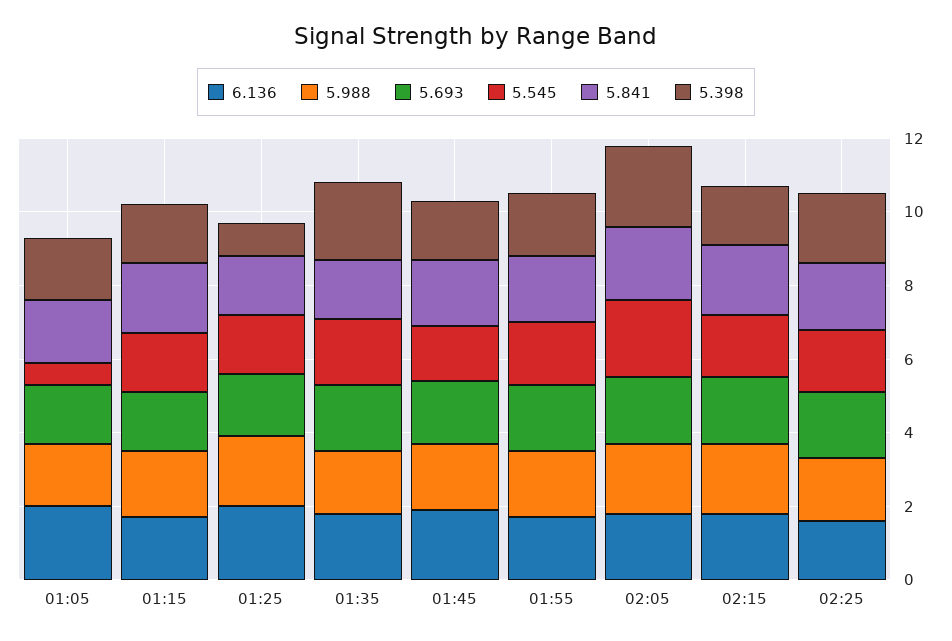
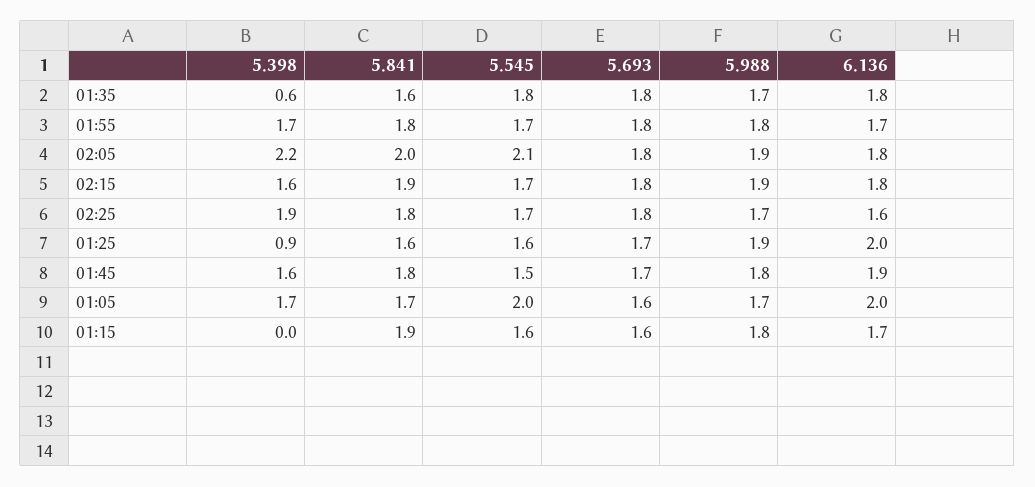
  {
    "6.136": {
      "01:05": 2,
      "01:15": 1.7,
      "01:25": 2,
      "01:35": 1.8,
      "01:45": 1.9,
      "01:55": 1.7,
      "02:05": 1.8,
      "02:15": 1.8,
      "02:25": 1.6
    },
    "5.988": {
      "01:05": 1.7,
      "01:15": 1.8,
      "01:25": 1.9,
      "01:35": 1.7,
      "01:45": 1.8,
      "01:55": 1.8,
      "02:05": 1.9,
      "02:15": 1.9,
      "02:25": 1.7
    },
    "5.693": {
      "01:05": 1.6,
      "01:15": 1.6,
      "01:25": 1.7,
      "01:35": 1.8,
      "01:45": 1.7,
      "01:55": 1.8,
      "02:05": 1.8,
      "02:15": 1.8,
      "02:25": 1.8
    },
    "5.545": {
-     "01:05": 0.5,
+     "01:05": 2,
      "01:15": 1.6,
      "01:25": 1.6,
      "01:35": 1.8,
      "01:45": 1.5,
      "01:55": 1.7,
      "02:05": 2.1,
      "02:15": 1.7,
      "02:25": 1.7
    },
    "5.841": {
      "01:05": 1.7,
      "01:15": 1.9,
      "01:25": 1.6,
      "01:35": 1.6,
      "01:45": 1.8,
      "01:55": 1.8,
      "02:05": 2,
      "02:15": 1.9,
      "02:25": 1.8
    },
    "5.398": {
      "01:05": 1.7,
-     "01:15": 1.5,
+     "01:15": 0,
      "01:25": 0.9,
-     "01:35": 2,
+     "01:35": 0.6,
      "01:45": 1.6,
      "01:55": 1.7,
      "02:05": 2.2,
      "02:15": 1.6,
      "02:25": 1.9
    }
  }

